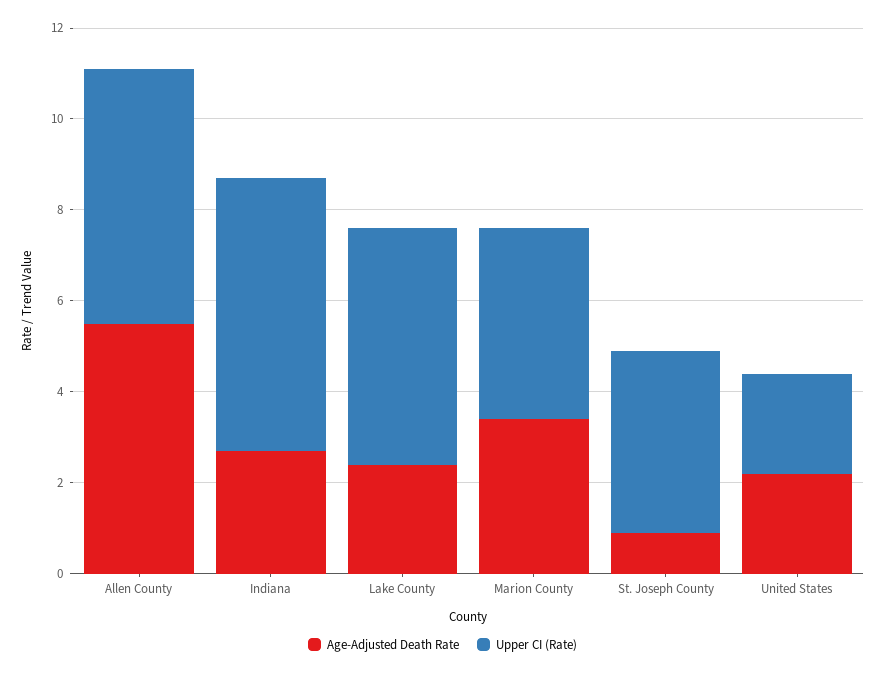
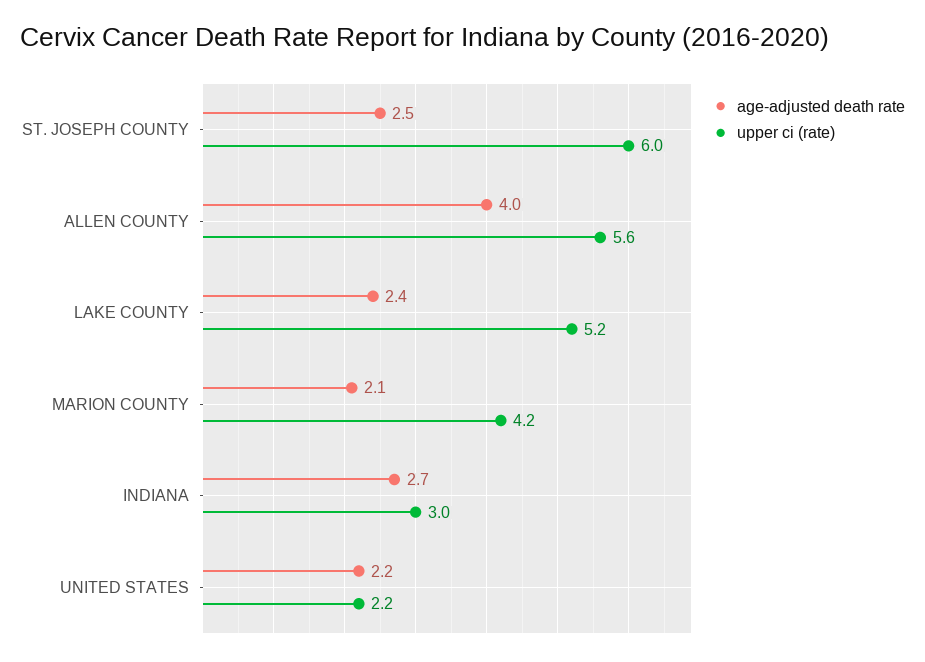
  {
    "Age-Adjusted Death Rate": {
-     "Allen County": 5.5,
+     "Allen County": 4,
      "Indiana": 2.7,
      "Lake County": 2.4,
-     "Marion County": 3.5,
+     "Marion County": 2.1,
-     "St. Joseph County": 1,
+     "St. Joseph County": 2.5,
      "United States": 2.2
    },
    "Upper CI (Rate)": {
      "Allen County": 5.6,
-     "Indiana": 6,
+     "Indiana": 3,
      "Lake County": 5.2,
      "Marion County": 4.2,
-     "St. Joseph County": 4,
+     "St. Joseph County": 6,
      "United States": 2.2
    }
  }

